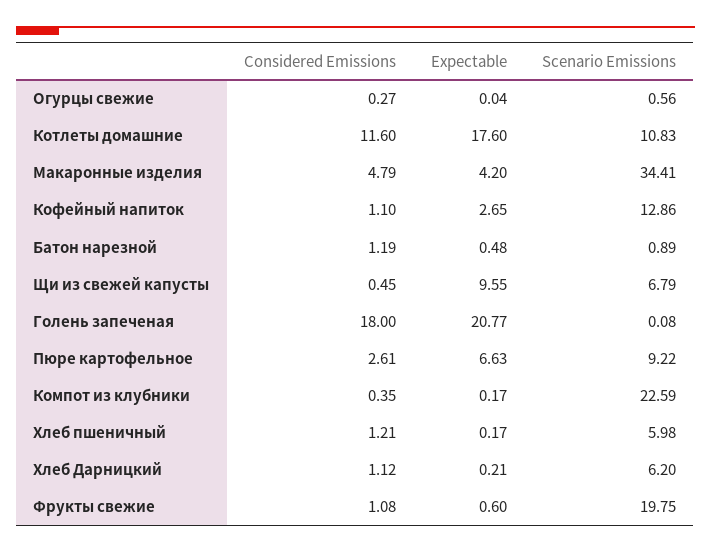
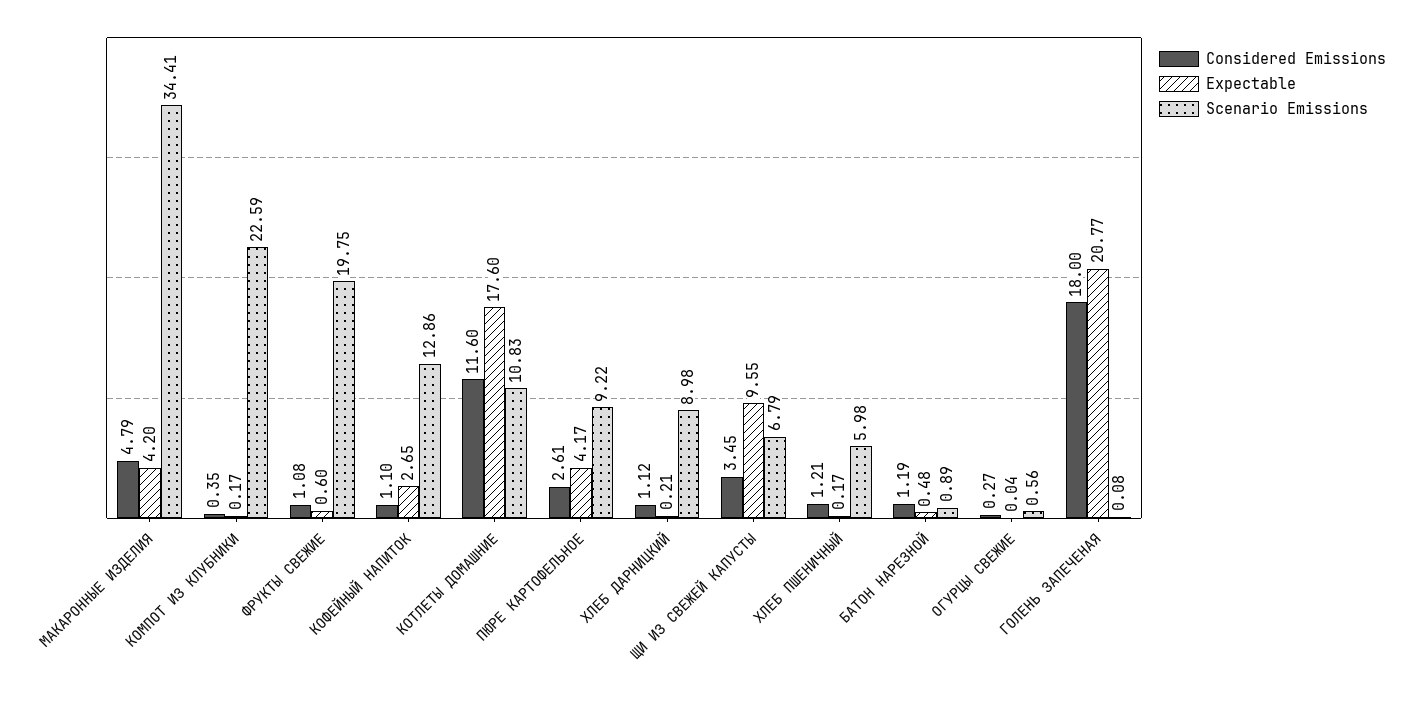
  {
    "Considered Emissions": {
      "Огурцы свежие": 0.27,
      "Котлеты домашние": 11.6,
      "Макаронные изделия": 4.79,
      "Кофейный напиток": 1.1,
      "Батон нарезной": 1.19,
-     "Щи из свежей капусты": 0.45,
+     "Щи из свежей капусты": 3.45,
      "Голень запеченая": 18,
      "Пюре картофельное": 2.61,
      "Компот из клубники": 0.35,
      "Хлеб пшеничный": 1.21,
      "Хлеб Дарницкий": 1.12,
      "Фрукты свежие": 1.08
    },
    "Expectable": {
      "Огурцы свежие": 0.04,
      "Котлеты домашние": 17.6,
      "Макаронные изделия": 4.2,
      "Кофейный напиток": 2.65,
      "Батон нарезной": 0.48,
      "Щи из свежей капусты": 9.55,
      "Голень запеченая": 20.77,
-     "Пюре картофельное": 6.63,
+     "Пюре картофельное": 4.17,
      "Компот из клубники": 0.17,
      "Хлеб пшеничный": 0.17,
      "Хлеб Дарницкий": 0.21,
      "Фрукты свежие": 0.6
    },
    "Scenario Emissions": {
      "Огурцы свежие": 0.56,
      "Котлеты домашние": 10.83,
      "Макаронные изделия": 34.41,
      "Кофейный напиток": 12.86,
      "Батон нарезной": 0.89,
      "Щи из свежей капусты": 6.79,
      "Голень запеченая": 0.08,
      "Пюре картофельное": 9.22,
      "Компот из клубники": 22.59,
      "Хлеб пшеничный": 5.98,
-     "Хлеб Дарницкий": 6.2,
+     "Хлеб Дарницкий": 8.98,
      "Фрукты свежие": 19.75
    }
  }

